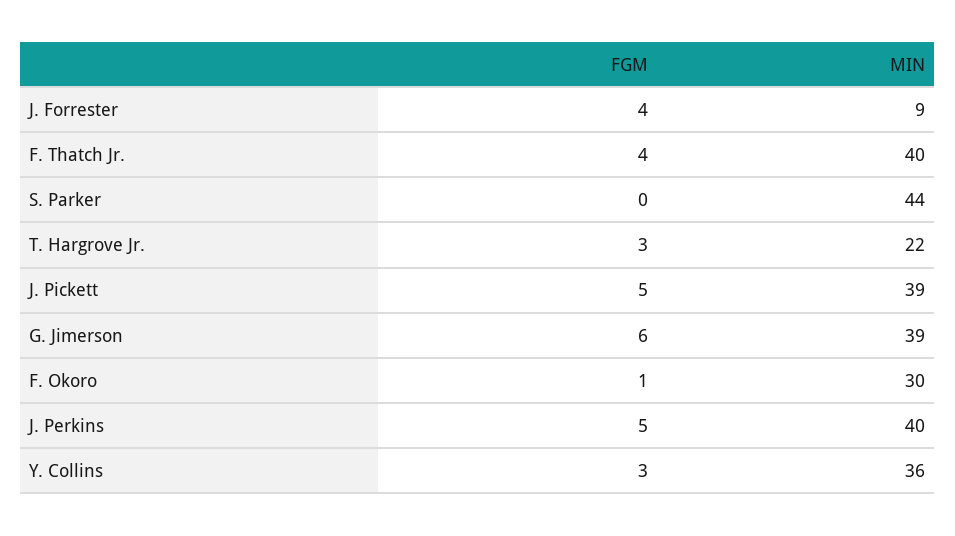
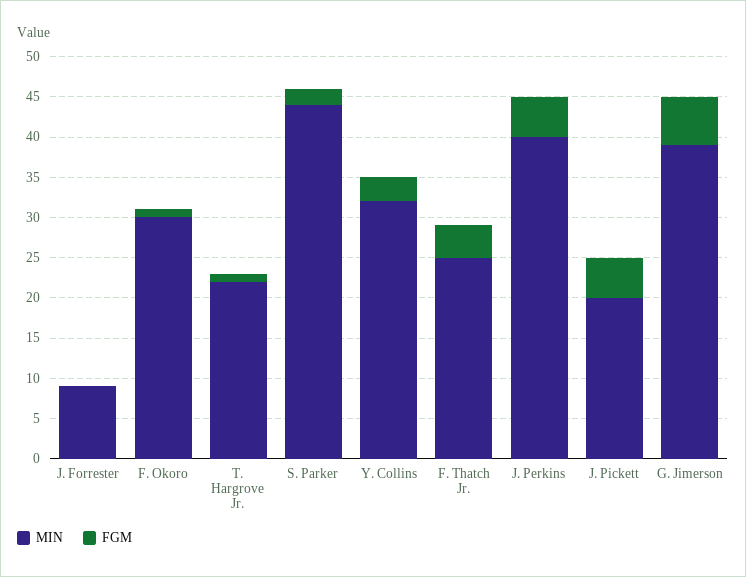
  {
    "FGM": {
-     "J. Forrester": 4,
+     "J. Forrester": 0,
      "F. Thatch Jr.": 4,
-     "S. Parker": 0,
+     "S. Parker": 2,
-     "T. Hargrove Jr.": 3,
+     "T. Hargrove Jr.": 1,
      "J. Pickett": 5,
      "G. Jimerson": 6,
      "F. Okoro": 1,
      "J. Perkins": 5,
      "Y. Collins": 3
    },
    "MIN": {
      "J. Forrester": 9,
-     "F. Thatch Jr.": 40,
+     "F. Thatch Jr.": 25,
      "S. Parker": 44,
      "T. Hargrove Jr.": 22,
-     "J. Pickett": 39,
+     "J. Pickett": 20,
      "G. Jimerson": 39,
      "F. Okoro": 30,
      "J. Perkins": 40,
-     "Y. Collins": 36
+     "Y. Collins": 32
    }
  }

